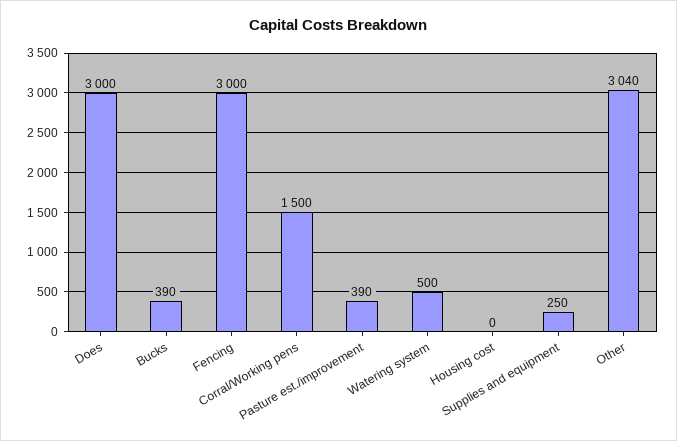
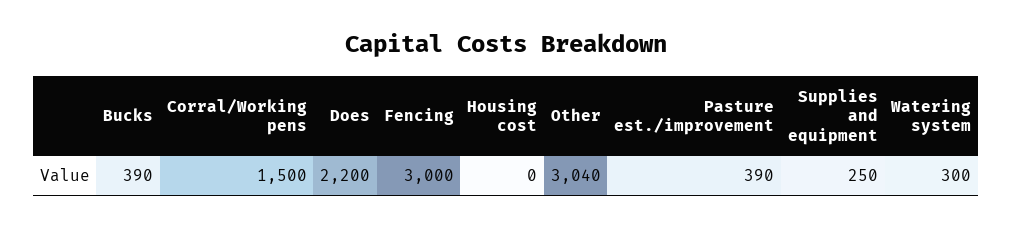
  {
-   "Does": 3000,
+   "Does": 2200,
    "Bucks": 390,
    "Fencing": 3000,
    "Corral/Working pens": 1500,
    "Pasture est./improvement": 390,
-   "Watering system": 500,
+   "Watering system": 300,
    "Housing cost": 0,
    "Supplies and equipment": 250,
    "Other": 3040
  }

